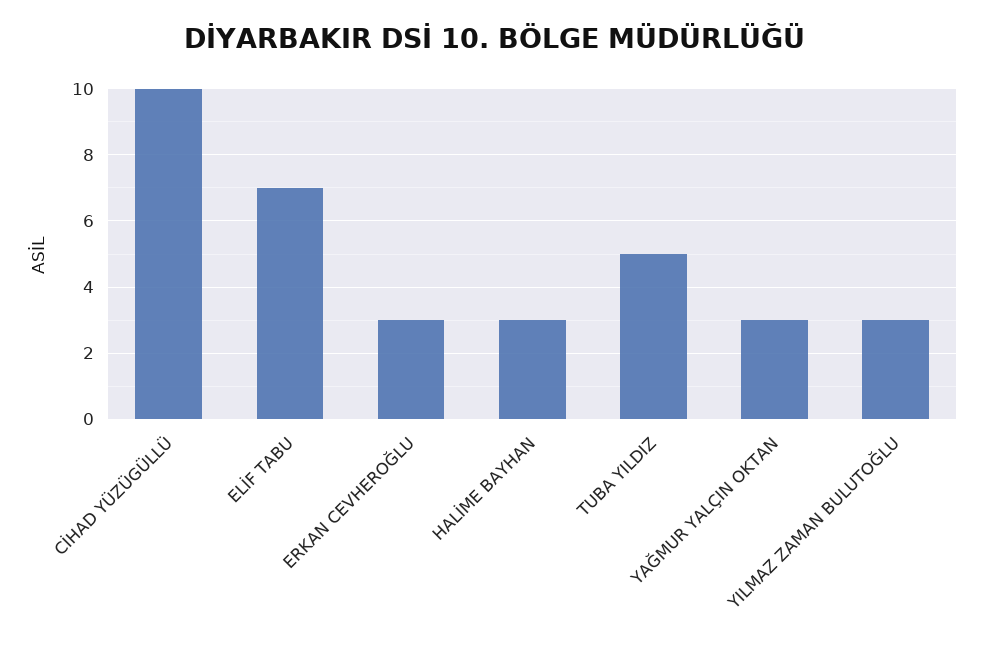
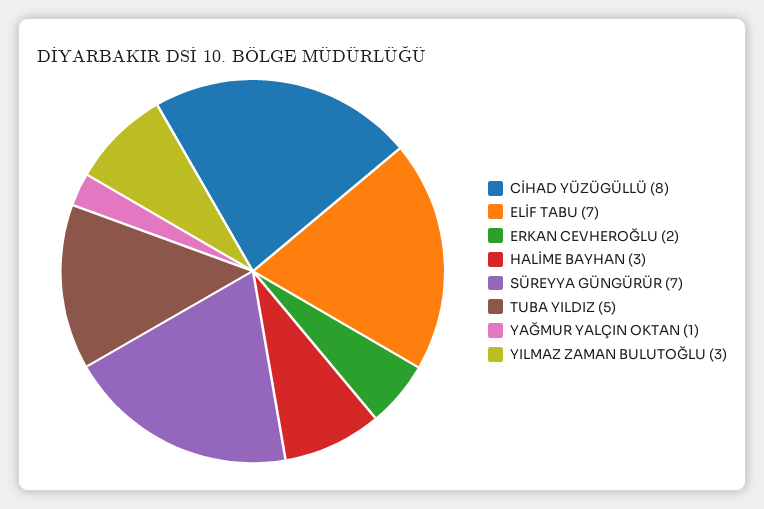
  {
-   "CİHAD YÜZÜGÜLLÜ": 10,
+   "CİHAD YÜZÜGÜLLÜ": 8,
    "ELİF TABU": 7,
-   "ERKAN CEVHEROĞLU": 3,
+   "ERKAN CEVHEROĞLU": 2,
    "HALİME BAYHAN": 3,
    "TUBA YILDIZ": 5,
-   "YAĞMUR YALÇIN OKTAN": 3,
+   "YAĞMUR YALÇIN OKTAN": 1,
-   "YILMAZ ZAMAN BULUTOĞLU": 3
+   "YILMAZ ZAMAN BULUTOĞLU": 3,
+   "SÜREYYA GÜNGÜRÜR": 7
  }

